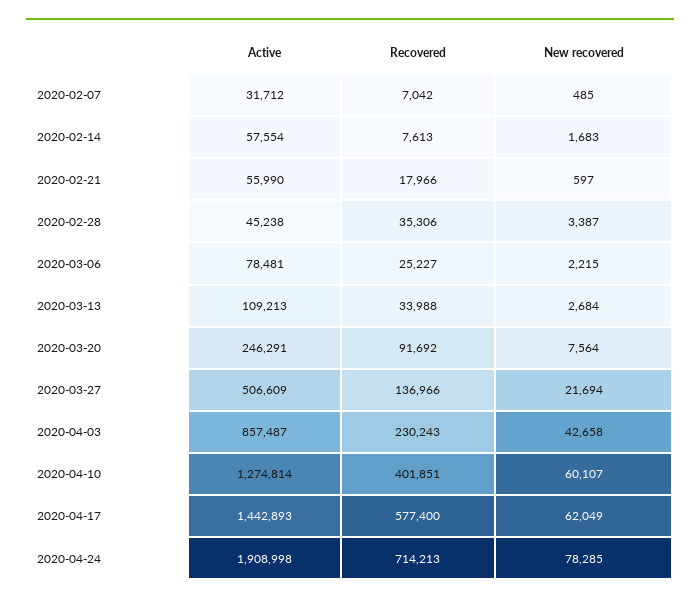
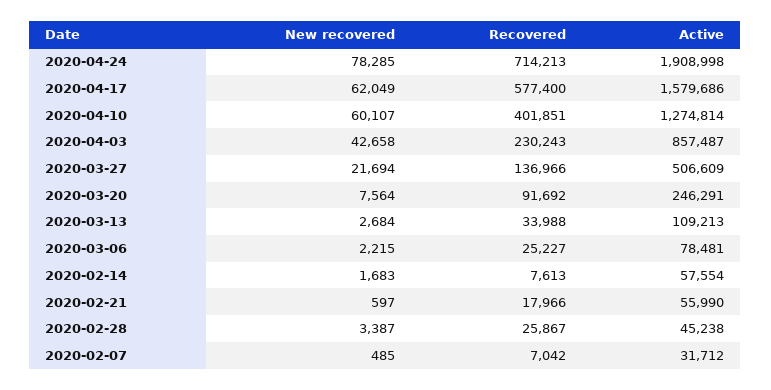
  {
    "Active": {
      "2020-02-07": 31712,
      "2020-02-14": 57554,
      "2020-02-21": 55990,
      "2020-02-28": 45238,
      "2020-03-06": 78481,
      "2020-03-13": 109213,
      "2020-03-20": 246291,
      "2020-03-27": 506609,
      "2020-04-03": 857487,
      "2020-04-10": 1274814,
-     "2020-04-17": 1442893,
+     "2020-04-17": 1579686,
      "2020-04-24": 1908998
    },
    "Recovered": {
      "2020-02-07": 7042,
      "2020-02-14": 7613,
      "2020-02-21": 17966,
-     "2020-02-28": 35306,
+     "2020-02-28": 25867,
      "2020-03-06": 25227,
      "2020-03-13": 33988,
      "2020-03-20": 91692,
      "2020-03-27": 136966,
      "2020-04-03": 230243,
      "2020-04-10": 401851,
      "2020-04-17": 577400,
      "2020-04-24": 714213
    },
    "New recovered": {
      "2020-02-07": 485,
      "2020-02-14": 1683,
      "2020-02-21": 597,
      "2020-02-28": 3387,
      "2020-03-06": 2215,
      "2020-03-13": 2684,
      "2020-03-20": 7564,
      "2020-03-27": 21694,
      "2020-04-03": 42658,
      "2020-04-10": 60107,
      "2020-04-17": 62049,
      "2020-04-24": 78285
    }
  }

